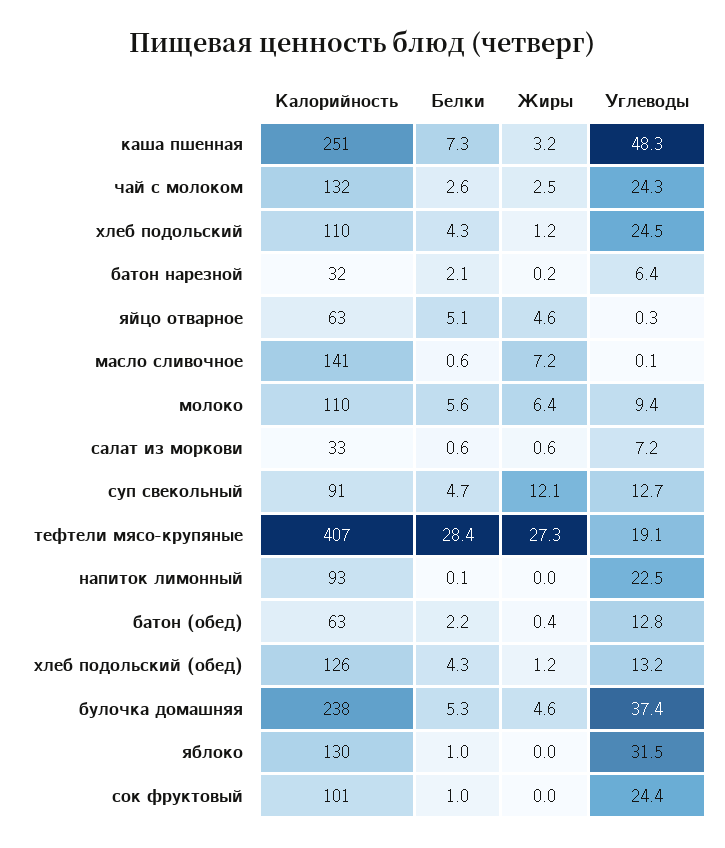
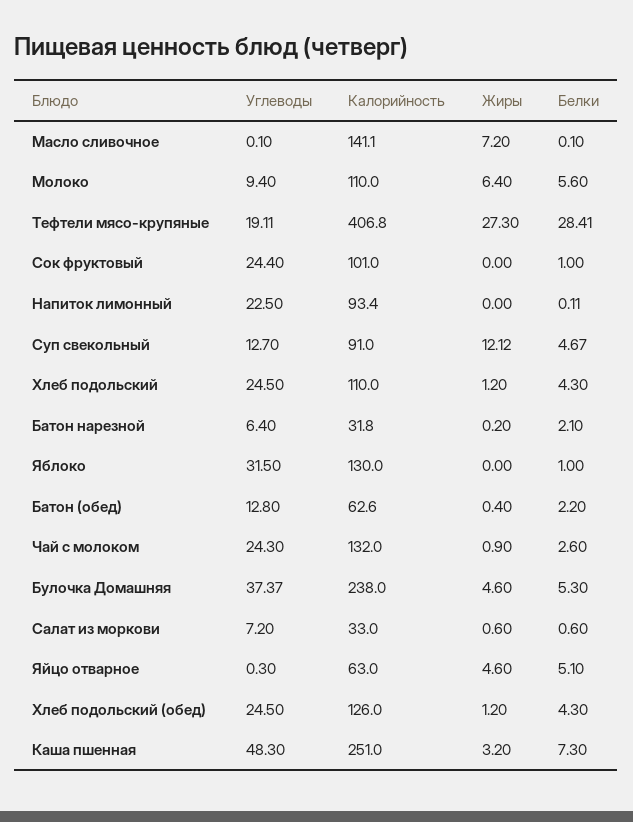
  {
    "Калорийность": {
      "каша пшенная": 251,
      "чай с молоком": 132,
      "хлеб подольский": 110,
      "батон нарезной": 31.8,
      "яйцо отварное": 63,
      "масло сливочное": 141.1,
      "молоко": 110,
      "салат из моркови": 33,
      "суп свекольный": 91,
      "тефтели мясо-крупяные": 406.8,
      "напиток лимонный": 93.4,
      "батон (обед)": 62.6,
      "хлеб подольский (обед)": 126,
      "булочка домашняя": 238,
      "яблоко": 130,
      "сок фруктовый": 101
    },
    "Белки": {
      "каша пшенная": 7.3,
      "чай с молоком": 2.6,
      "хлеб подольский": 4.3,
      "батон нарезной": 2.1,
      "яйцо отварное": 5.1,
-     "масло сливочное": 0.6,
+     "масло сливочное": 0.1,
      "молоко": 5.6,
      "салат из моркови": 0.6,
      "суп свекольный": 4.67,
      "тефтели мясо-крупяные": 28.41,
      "напиток лимонный": 0.11,
      "батон (обед)": 2.2,
      "хлеб подольский (обед)": 4.3,
      "булочка домашняя": 5.3,
      "яблоко": 1,
      "сок фруктовый": 1
    },
    "Жиры": {
      "каша пшенная": 3.2,
-     "чай с молоком": 2.5,
+     "чай с молоком": 0.9,
      "хлеб подольский": 1.2,
      "батон нарезной": 0.2,
      "яйцо отварное": 4.6,
      "масло сливочное": 7.2,
      "молоко": 6.4,
      "салат из моркови": 0.6,
      "суп свекольный": 12.12,
      "тефтели мясо-крупяные": 27.3,
      "напиток лимонный": 0,
      "батон (обед)": 0.4,
      "хлеб подольский (обед)": 1.2,
      "булочка домашняя": 4.6,
      "яблоко": 0,
      "сок фруктовый": 0
    },
    "Углеводы": {
      "каша пшенная": 48.3,
      "чай с молоком": 24.3,
      "хлеб подольский": 24.5,
      "батон нарезной": 6.4,
      "яйцо отварное": 0.3,
      "масло сливочное": 0.1,
      "молоко": 9.4,
      "салат из моркови": 7.2,
      "суп свекольный": 12.7,
      "тефтели мясо-крупяные": 19.11,
      "напиток лимонный": 22.5,
      "батон (обед)": 12.8,
-     "хлеб подольский (обед)": 13.2,
+     "хлеб подольский (обед)": 24.5,
      "булочка домашняя": 37.37,
      "яблоко": 31.5,
      "сок фруктовый": 24.4
    }
  }

